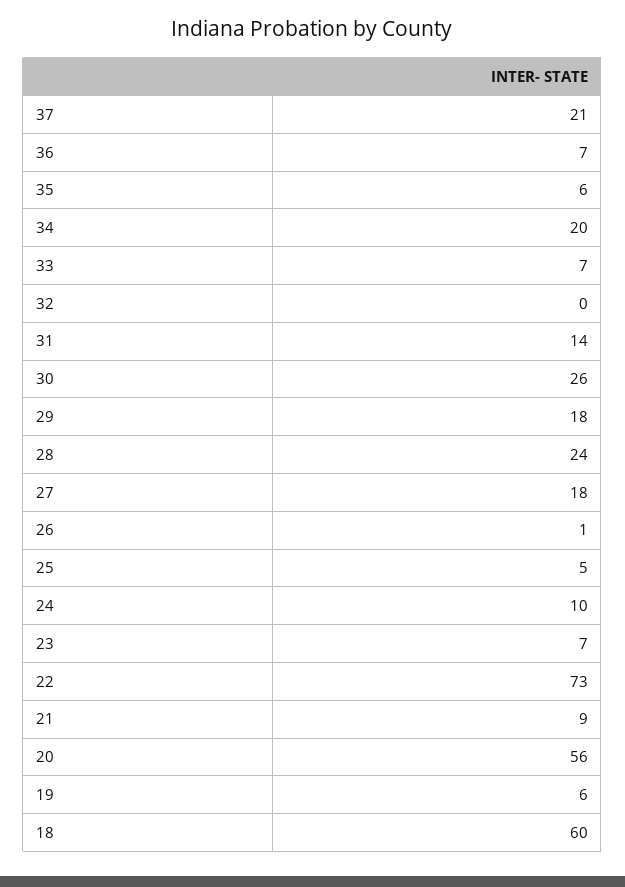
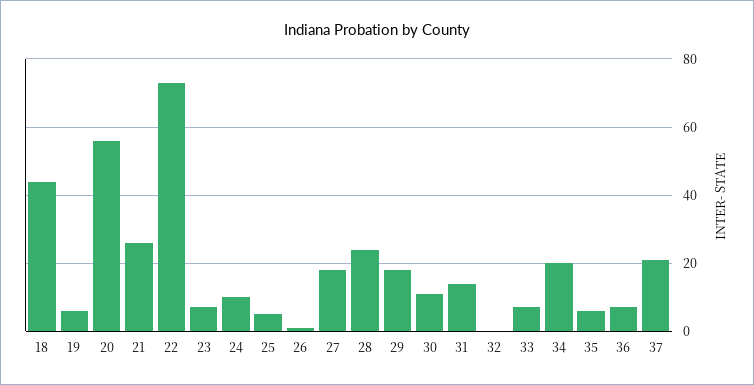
  {
    "37": 21,
    "36": 7,
    "35": 6,
    "34": 20,
    "33": 7,
    "32": 0,
    "31": 14,
-   "30": 26,
+   "30": 10,
    "29": 18,
    "28": 24,
    "27": 18,
    "26": 1,
    "25": 5,
    "24": 10,
    "23": 7,
    "22": 73,
-   "21": 9,
+   "21": 25,
    "20": 56,
    "19": 6,
-   "18": 60
+   "18": 45
  }

